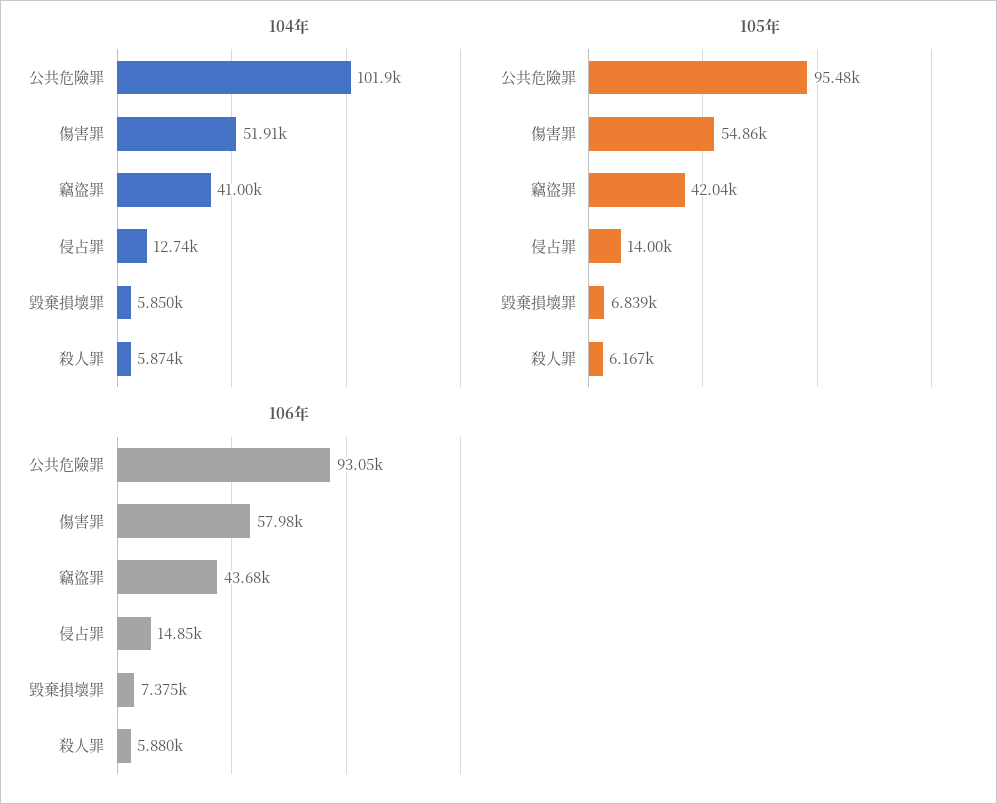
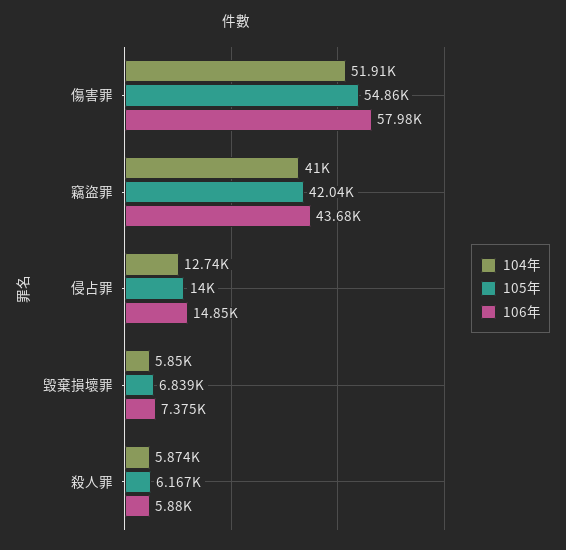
  {
    "104年": {
-     "公共危險罪": 101900,
      "傷害罪": 51910,
      "竊盜罪": 41000,
      "侵占罪": 12740,
      "毀棄損壞罪": 5850,
      "殺人罪": 5874
    },
    "105年": {
-     "公共危險罪": 95480,
      "傷害罪": 54860,
      "竊盜罪": 42040,
      "侵占罪": 14000,
      "毀棄損壞罪": 6839,
      "殺人罪": 6167
    },
    "106年": {
-     "公共危險罪": 93050,
      "傷害罪": 57980,
      "竊盜罪": 43680,
      "侵占罪": 14850,
      "毀棄損壞罪": 7375,
      "殺人罪": 5880
    }
  }

